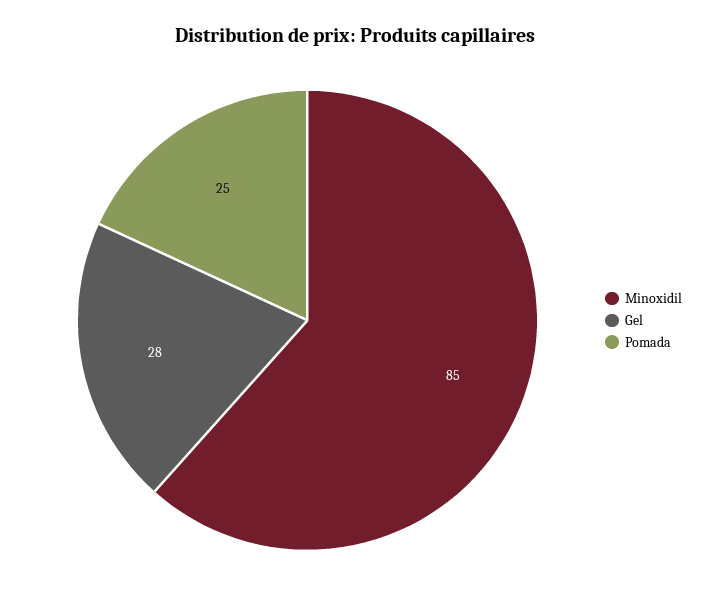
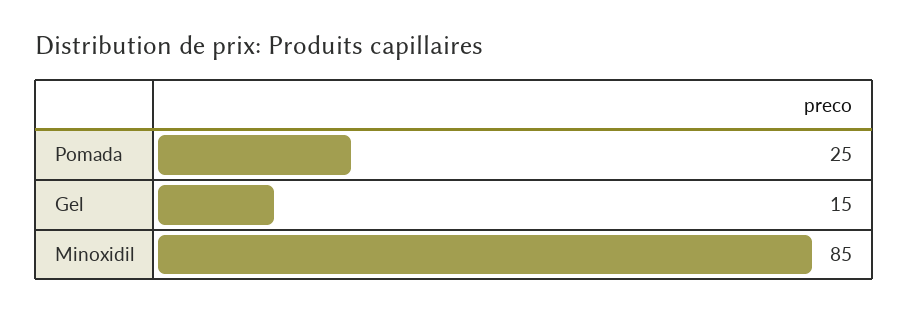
  {
    "Minoxidil": 85,
-   "Gel": 28,
+   "Gel": 15,
    "Pomada": 25
  }

